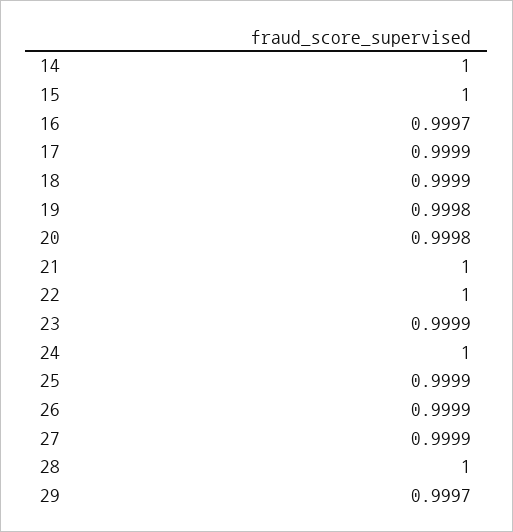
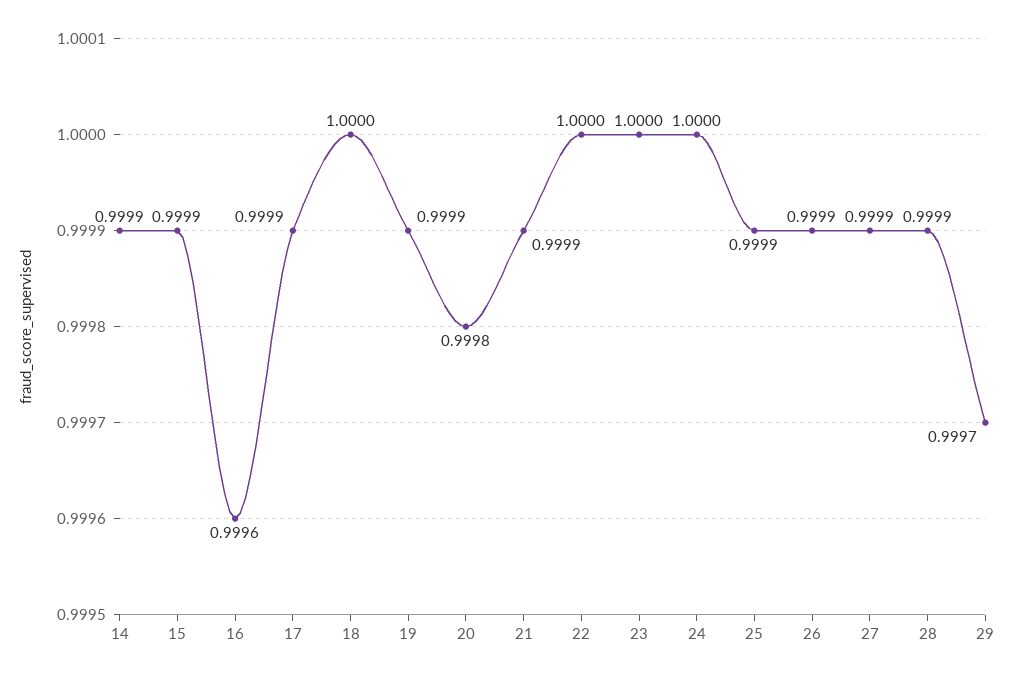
  {
-   "14": 1,
+   "14": 0.9999,
-   "15": 1,
+   "15": 0.9999,
-   "16": 0.9997,
+   "16": 0.9996,
    "17": 0.9999,
-   "18": 0.9999,
+   "18": 1,
-   "19": 0.9998,
+   "19": 0.9999,
    "20": 0.9998,
-   "21": 1,
+   "21": 0.9999,
    "22": 1,
-   "23": 0.9999,
+   "23": 1,
    "24": 1,
    "25": 0.9999,
    "26": 0.9999,
    "27": 0.9999,
-   "28": 1,
+   "28": 0.9999,
    "29": 0.9997
  }

